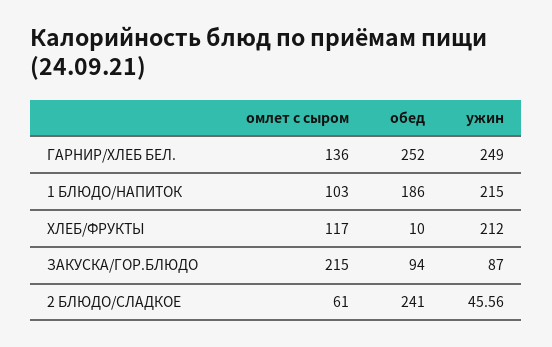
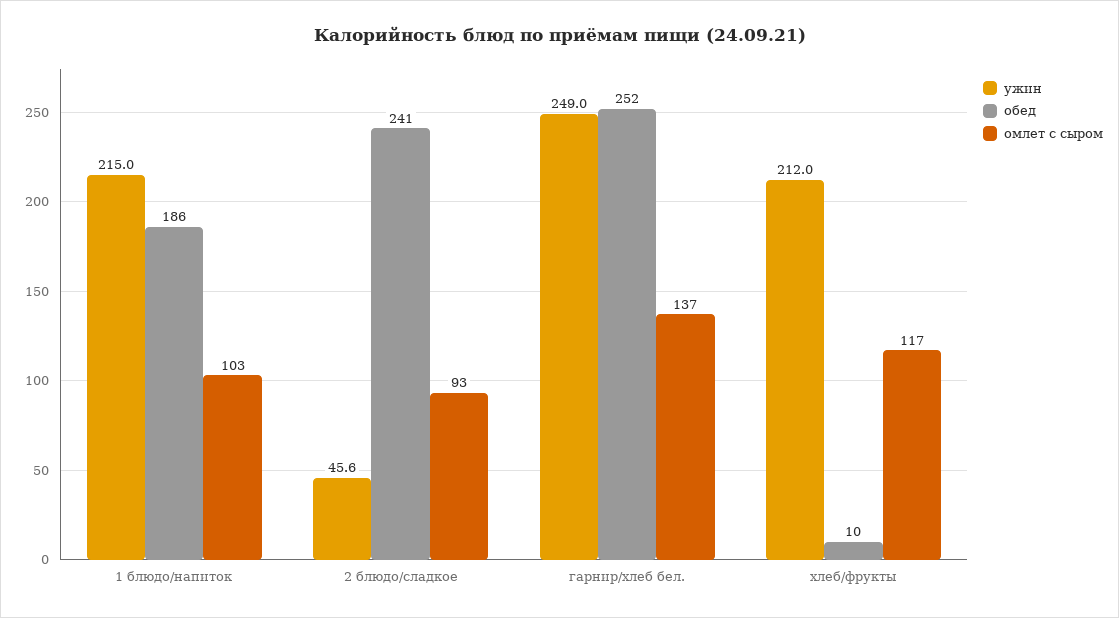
  {
    "омлет с сыром": {
-     "ГАРНИР/ХЛЕБ БЕЛ.": 136,
+     "ГАРНИР/ХЛЕБ БЕЛ.": 137,
      "1 БЛЮДО/НАПИТОК": 103,
      "ХЛЕБ/ФРУКТЫ": 117,
-     "ЗАКУСКА/ГОР.БЛЮДО": 215,
-     "2 БЛЮДО/СЛАДКОЕ": 61
+     "2 БЛЮДО/СЛАДКОЕ": 93
    },
    "обед": {
      "ГАРНИР/ХЛЕБ БЕЛ.": 252,
      "1 БЛЮДО/НАПИТОК": 186,
      "ХЛЕБ/ФРУКТЫ": 10,
-     "ЗАКУСКА/ГОР.БЛЮДО": 94,
      "2 БЛЮДО/СЛАДКОЕ": 241
    },
    "ужин": {
      "ГАРНИР/ХЛЕБ БЕЛ.": 249,
      "1 БЛЮДО/НАПИТОК": 215,
      "ХЛЕБ/ФРУКТЫ": 212,
-     "ЗАКУСКА/ГОР.БЛЮДО": 87,
      "2 БЛЮДО/СЛАДКОЕ": 45.56
    }
  }

